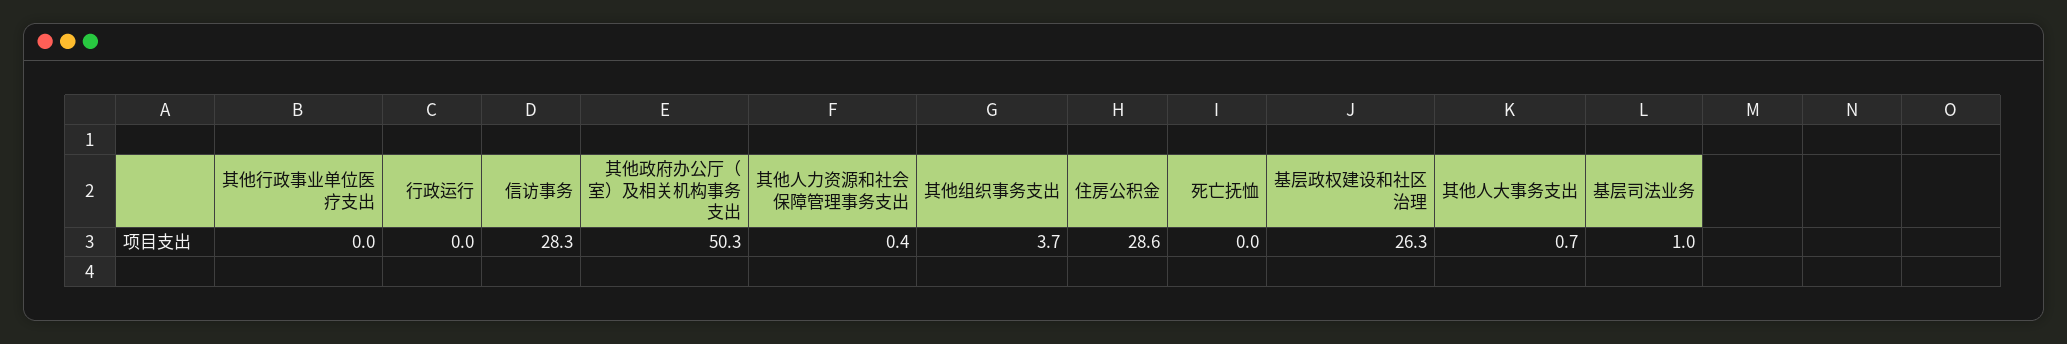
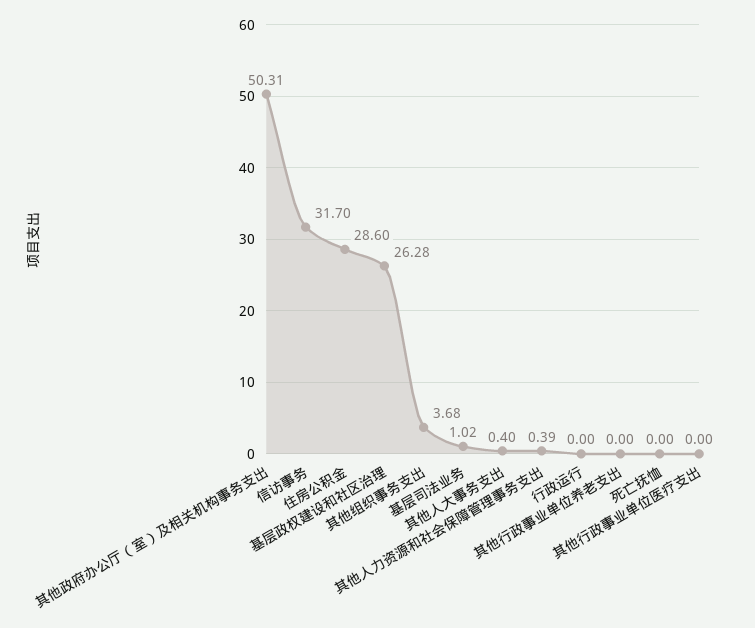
  {
    "其他行政事业单位医疗支出": 0,
    "行政运行": 0,
-   "信访事务": 28.3,
+   "信访事务": 31.7,
    "其他政府办公厅（室）及相关机构事务支出": 50.31,
    "其他人力资源和社会保障管理事务支出": 0.39,
    "其他组织事务支出": 3.68,
    "住房公积金": 28.6,
    "死亡抚恤": 0,
    "基层政权建设和社区治理": 26.28,
-   "其他人大事务支出": 0.7,
+   "其他人大事务支出": 0.4,
-   "基层司法业务": 1.02
+   "基层司法业务": 1.02,
+   "其他行政事业单位养老支出": 0
  }

